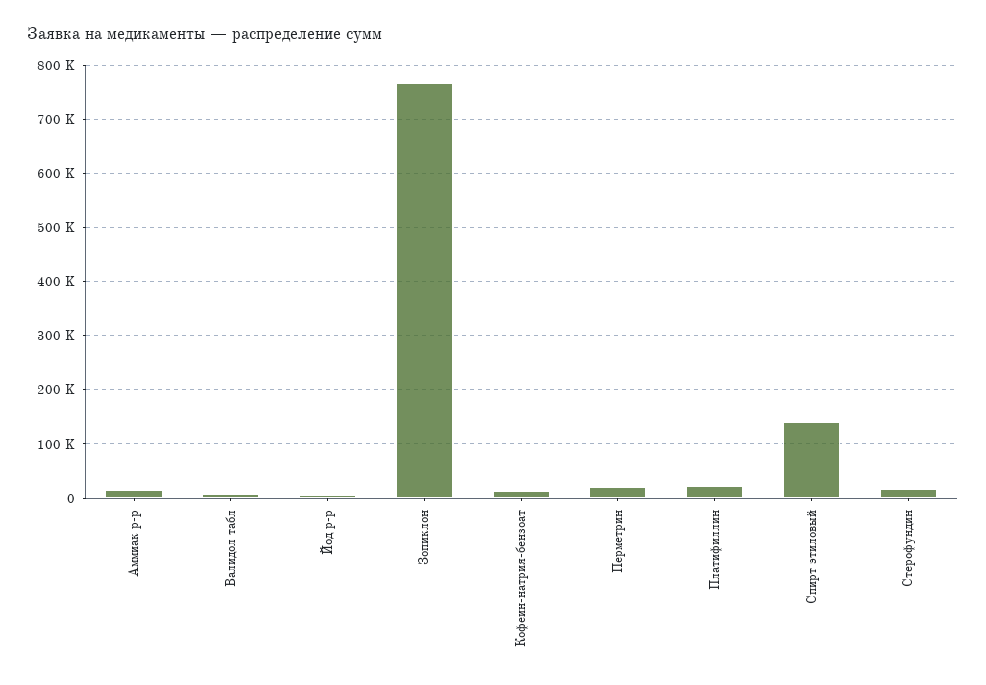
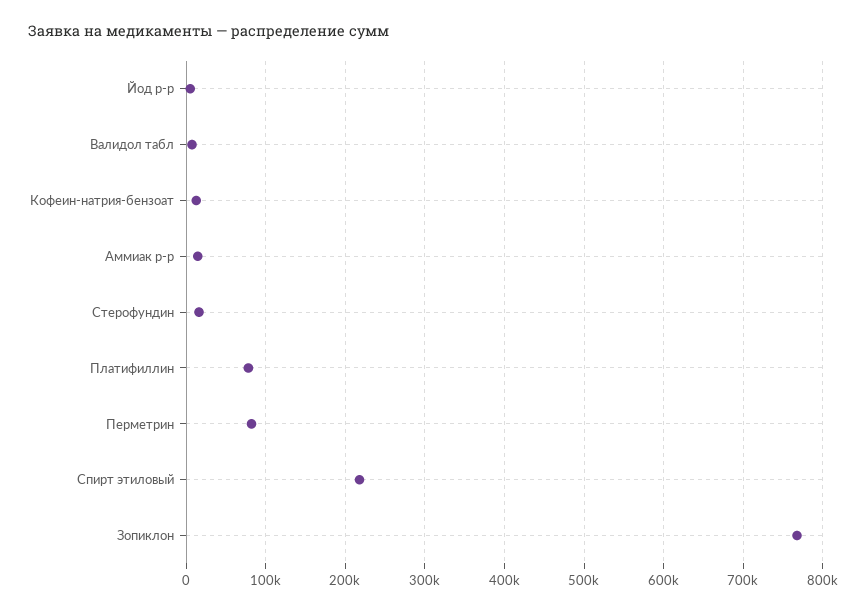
  {
    "Аммиак р-р": 10000,
    "Валидол табл": 10000,
    "Йод р-р": 10000,
    "Зопиклон": 770000,
    "Кофеин-натрия-бензоат": 10000,
-   "Перметрин": 20000,
+   "Перметрин": 80000,
-   "Платифиллин": 20000,
+   "Платифиллин": 80000,
-   "Спирт этиловый": 140000,
+   "Спирт этиловый": 220000,
    "Стерофундин": 20000
  }

